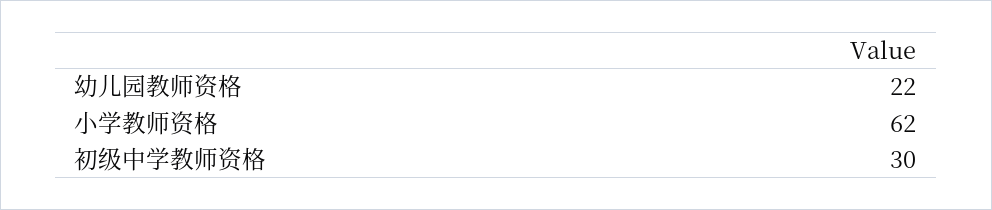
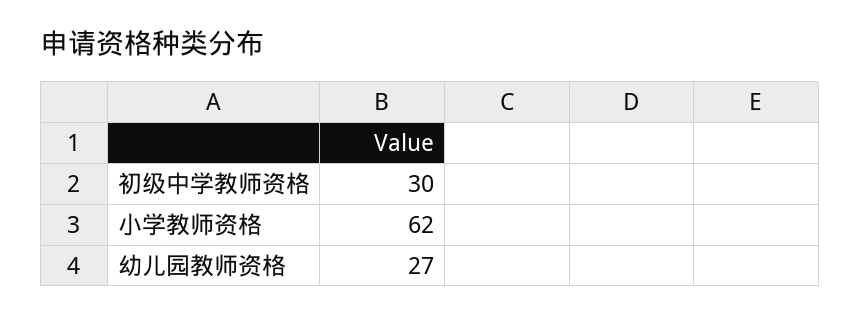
  {
-   "幼儿园教师资格": 22,
+   "幼儿园教师资格": 27,
    "小学教师资格": 62,
    "初级中学教师资格": 30
  }

